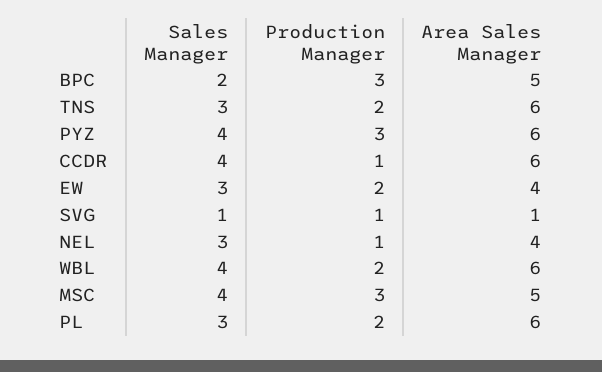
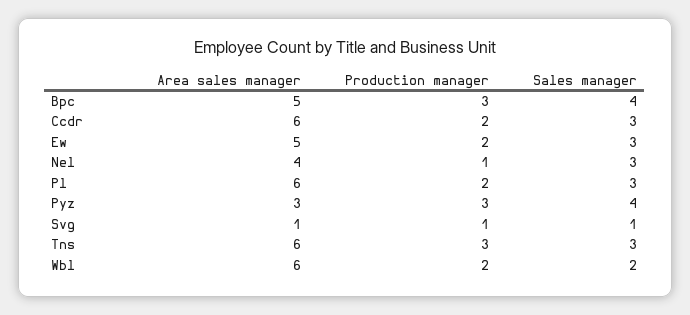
  {
    "Sales Manager": {
-     "BPC": 2,
+     "BPC": 4,
      "TNS": 3,
      "PYZ": 4,
-     "CCDR": 4,
+     "CCDR": 3,
      "EW": 3,
      "SVG": 1,
      "NEL": 3,
-     "WBL": 4,
+     "WBL": 2,
-     "MSC": 4,
      "PL": 3
    },
    "Production Manager": {
      "BPC": 3,
-     "TNS": 2,
+     "TNS": 3,
      "PYZ": 3,
-     "CCDR": 1,
+     "CCDR": 2,
      "EW": 2,
      "SVG": 1,
      "NEL": 1,
      "WBL": 2,
-     "MSC": 3,
      "PL": 2
    },
    "Area Sales Manager": {
      "BPC": 5,
      "TNS": 6,
-     "PYZ": 6,
+     "PYZ": 3,
      "CCDR": 6,
-     "EW": 4,
+     "EW": 5,
      "SVG": 1,
      "NEL": 4,
      "WBL": 6,
-     "MSC": 5,
      "PL": 6
    }
  }

